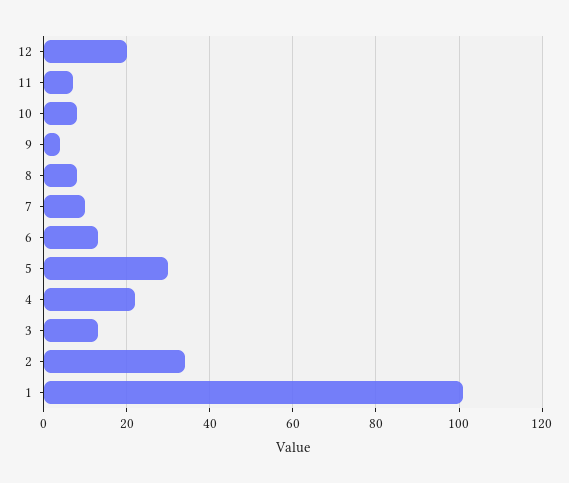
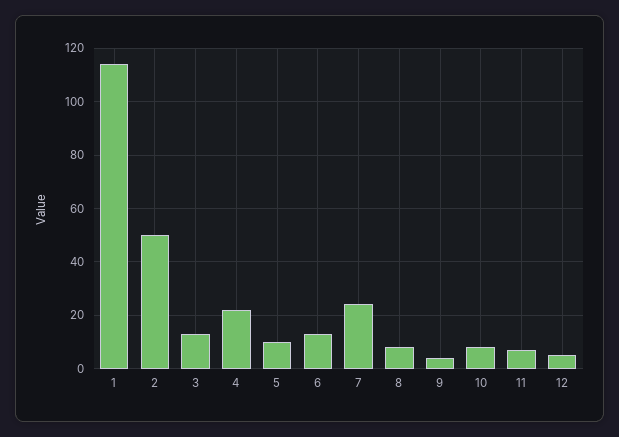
  {
-   "12": 20,
+   "12": 5,
    "11": 5,
    "10": 10,
    "9": 5,
    "8": 10,
-   "7": 10,
+   "7": 25,
    "6": 15,
-   "5": 30,
+   "5": 10,
    "4": 20,
    "3": 15,
-   "2": 35,
+   "2": 50,
-   "1": 100
+   "1": 115
  }

